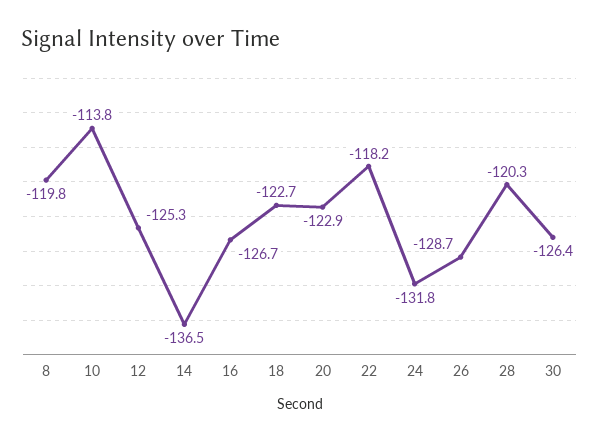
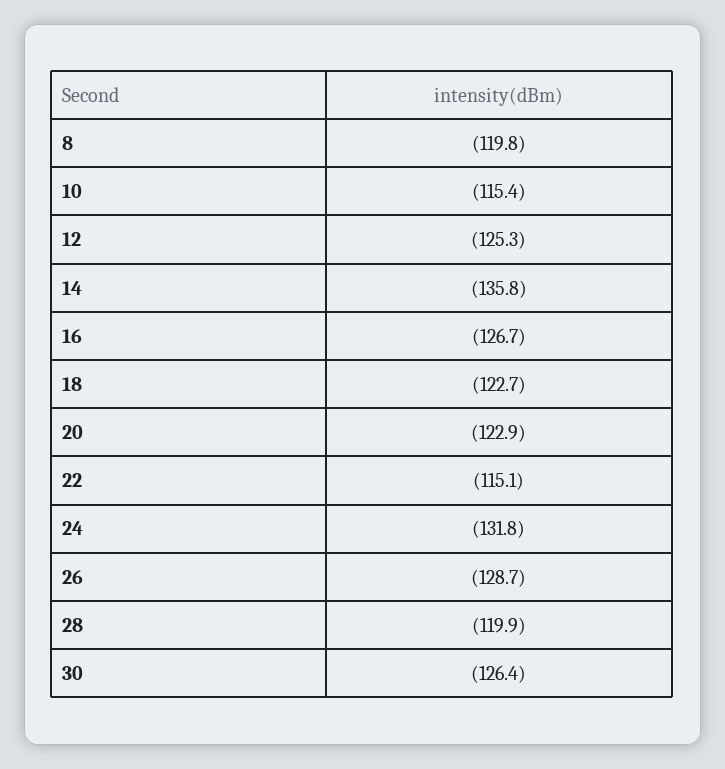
  {
    "8": -119.8,
-   "10": -113.8,
+   "10": -115.4,
    "12": -125.3,
-   "14": -136.5,
+   "14": -135.8,
    "16": -126.7,
    "18": -122.7,
    "20": -122.9,
-   "22": -118.2,
+   "22": -115.1,
    "24": -131.8,
    "26": -128.7,
-   "28": -120.3,
+   "28": -119.9,
    "30": -126.4
  }

